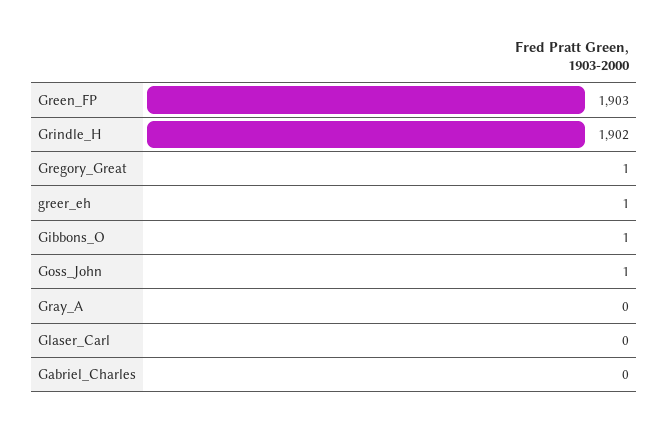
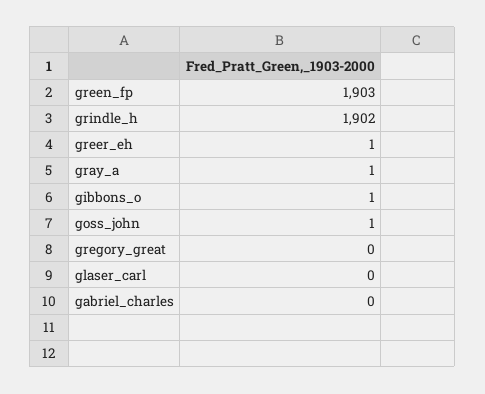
  {
    "Green_FP": 1903,
    "Grindle_H": 1902,
-   "Gregory_Great": 1,
+   "Gregory_Great": 0,
    "greer_eh": 1,
    "Gibbons_O": 1,
    "Goss_John": 1,
-   "Gray_A": 0,
+   "Gray_A": 1,
    "Glaser_Carl": 0,
    "Gabriel_Charles": 0
  }

